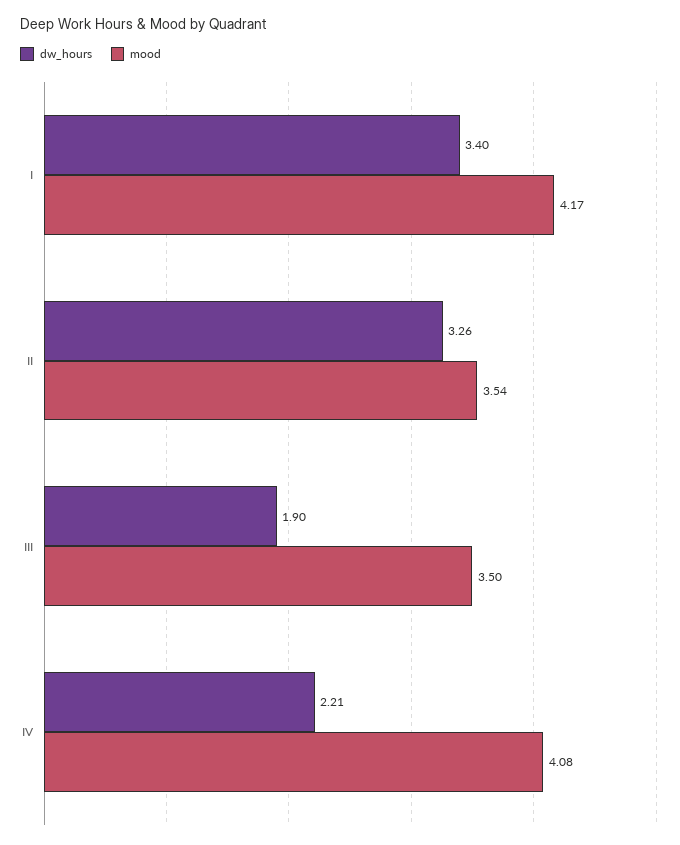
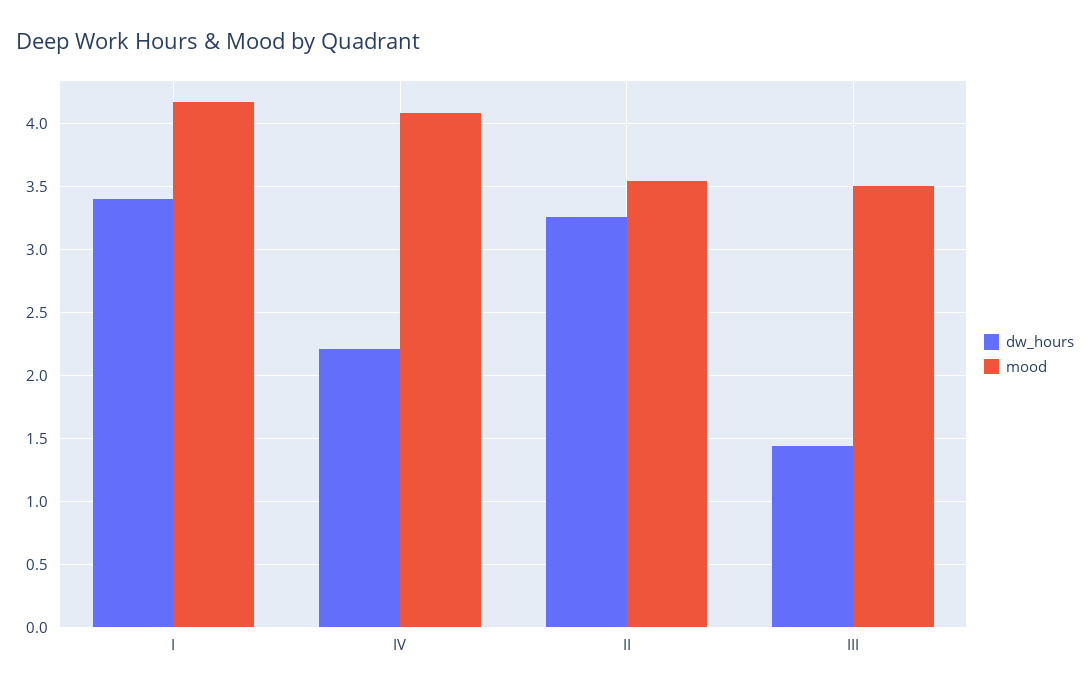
  {
    "dw_hours": {
      "I": 3.4,
      "II": 3.26,
-     "III": 1.9,
+     "III": 1.45,
      "IV": 2.21
    },
    "mood": {
      "I": 4.17,
      "II": 3.54,
      "III": 3.5,
      "IV": 4.08
    }
  }

